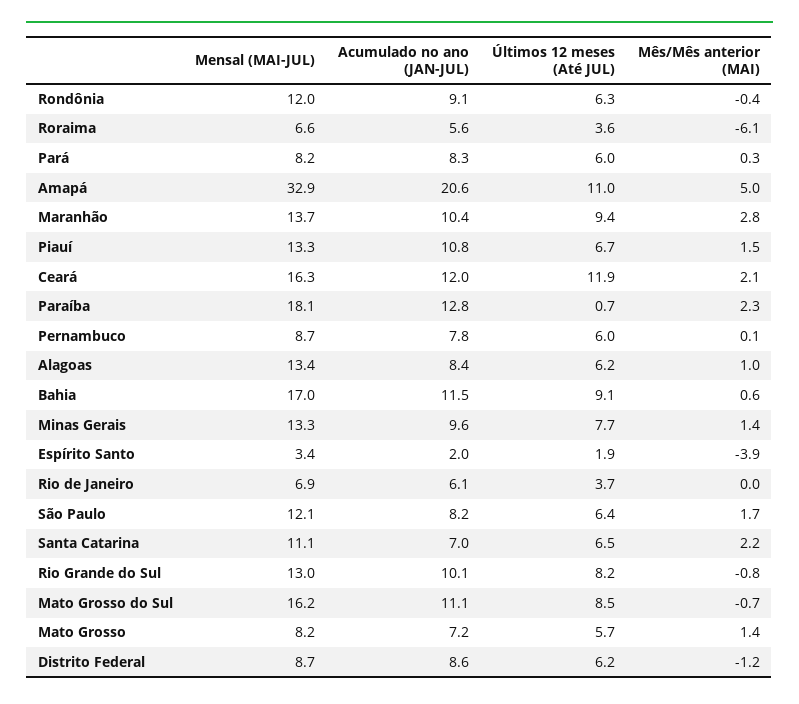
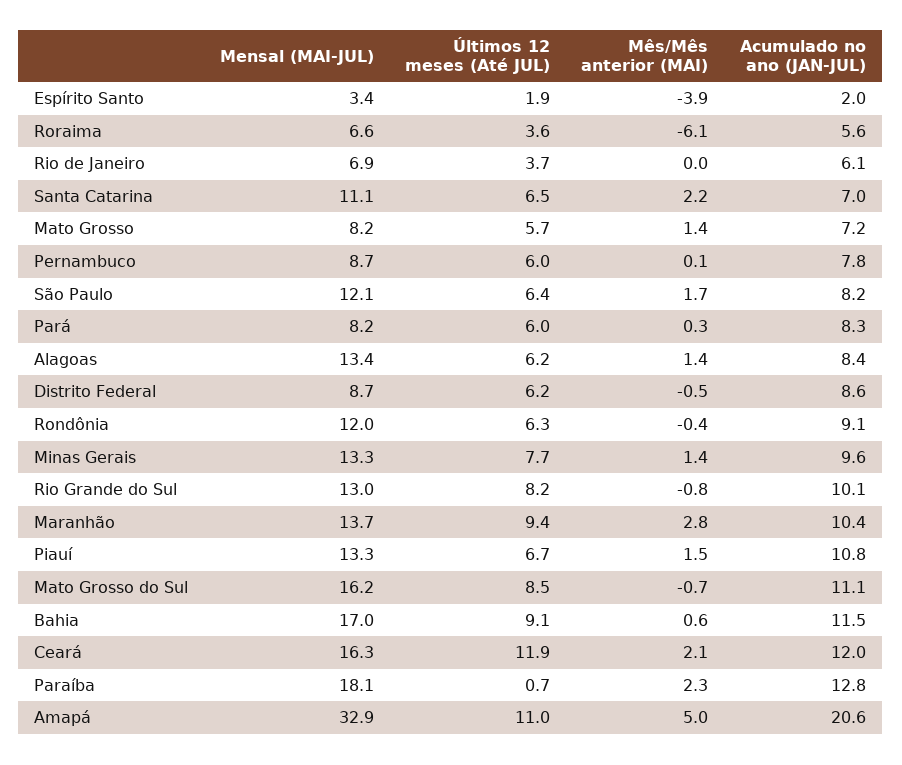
  {
    "Mensal (MAI-JUL)": {
      "Rondônia": 12,
      "Roraima": 6.6,
      "Pará": 8.2,
      "Amapá": 32.9,
      "Maranhão": 13.7,
      "Piauí": 13.3,
      "Ceará": 16.3,
      "Paraíba": 18.1,
      "Pernambuco": 8.7,
      "Alagoas": 13.4,
      "Bahia": 17,
      "Minas Gerais": 13.3,
      "Espírito Santo": 3.4,
      "Rio de Janeiro": 6.9,
      "São Paulo": 12.1,
      "Santa Catarina": 11.1,
      "Rio Grande do Sul": 13,
      "Mato Grosso do Sul": 16.2,
      "Mato Grosso": 8.2,
      "Distrito Federal": 8.7
    },
    "Acumulado no ano (JAN-JUL)": {
      "Rondônia": 9.1,
      "Roraima": 5.6,
      "Pará": 8.3,
      "Amapá": 20.6,
      "Maranhão": 10.4,
      "Piauí": 10.8,
      "Ceará": 12,
      "Paraíba": 12.8,
      "Pernambuco": 7.8,
      "Alagoas": 8.4,
      "Bahia": 11.5,
      "Minas Gerais": 9.6,
      "Espírito Santo": 2,
      "Rio de Janeiro": 6.1,
      "São Paulo": 8.2,
      "Santa Catarina": 7,
      "Rio Grande do Sul": 10.1,
      "Mato Grosso do Sul": 11.1,
      "Mato Grosso": 7.2,
      "Distrito Federal": 8.6
    },
    "Últimos 12 meses (Até JUL)": {
      "Rondônia": 6.3,
      "Roraima": 3.6,
      "Pará": 6,
      "Amapá": 11,
      "Maranhão": 9.4,
      "Piauí": 6.7,
      "Ceará": 11.9,
      "Paraíba": 0.7,
      "Pernambuco": 6,
      "Alagoas": 6.2,
      "Bahia": 9.1,
      "Minas Gerais": 7.7,
      "Espírito Santo": 1.9,
      "Rio de Janeiro": 3.7,
      "São Paulo": 6.4,
      "Santa Catarina": 6.5,
      "Rio Grande do Sul": 8.2,
      "Mato Grosso do Sul": 8.5,
      "Mato Grosso": 5.7,
      "Distrito Federal": 6.2
    },
    "Mês/Mês anterior (MAI)": {
      "Rondônia": -0.4,
      "Roraima": -6.1,
      "Pará": 0.3,
      "Amapá": 5,
      "Maranhão": 2.8,
      "Piauí": 1.5,
      "Ceará": 2.1,
      "Paraíba": 2.3,
      "Pernambuco": 0.1,
-     "Alagoas": 1,
+     "Alagoas": 1.4,
      "Bahia": 0.6,
      "Minas Gerais": 1.4,
      "Espírito Santo": -3.9,
      "Rio de Janeiro": 0,
      "São Paulo": 1.7,
      "Santa Catarina": 2.2,
      "Rio Grande do Sul": -0.8,
      "Mato Grosso do Sul": -0.7,
      "Mato Grosso": 1.4,
-     "Distrito Federal": -1.2
+     "Distrito Federal": -0.5
    }
  }

